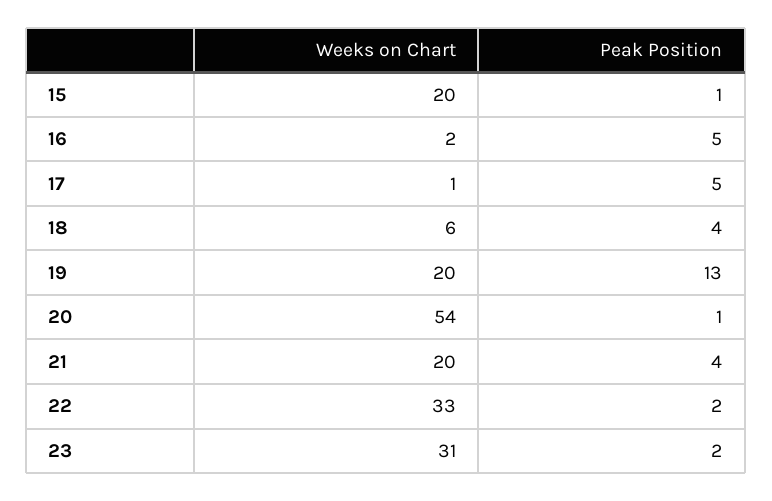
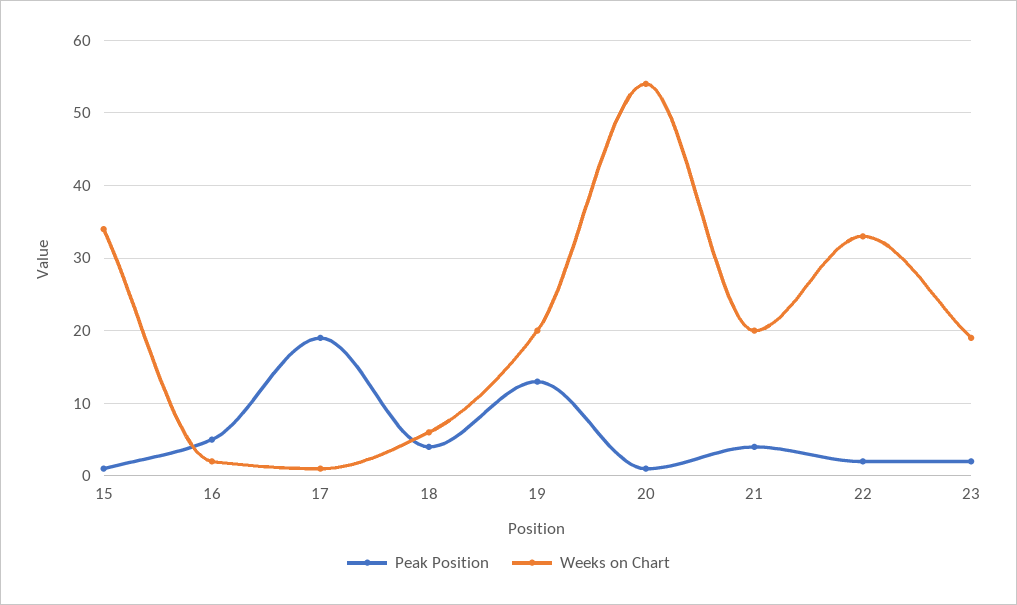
  {
    "Weeks on Chart": {
-     "15": 20,
+     "15": 34,
      "16": 2,
      "17": 1,
      "18": 6,
      "19": 20,
      "20": 54,
      "21": 20,
      "22": 33,
-     "23": 31
+     "23": 19
    },
    "Peak Position": {
      "15": 1,
      "16": 5,
-     "17": 5,
+     "17": 19,
      "18": 4,
      "19": 13,
      "20": 1,
      "21": 4,
      "22": 2,
      "23": 2
    }
  }

